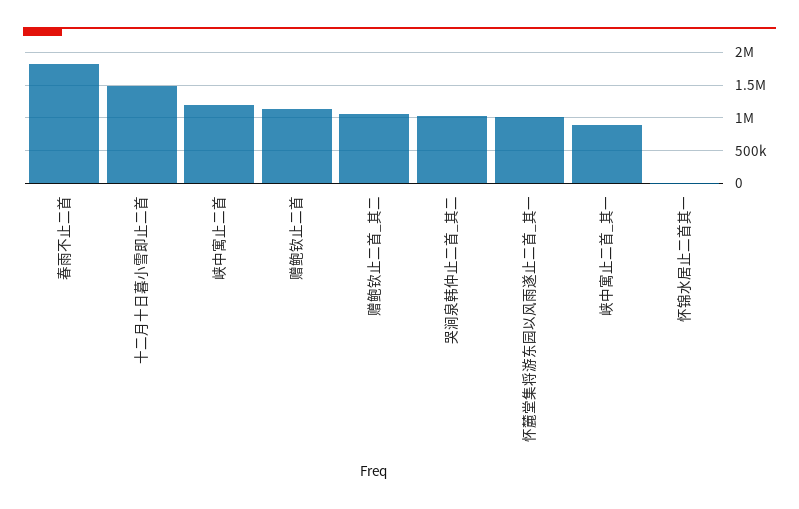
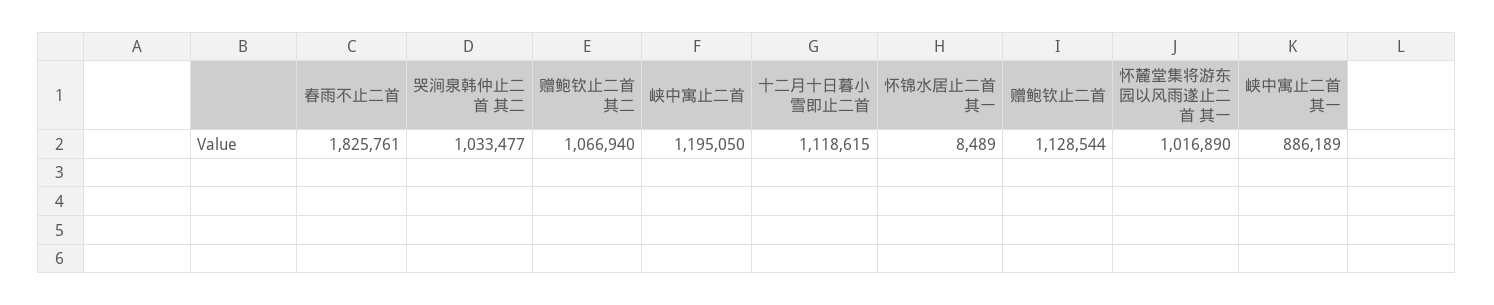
  {
    "春雨不止二首": 1825761,
-   "十二月十日暮小雪即止二首": 1500000,
+   "十二月十日暮小雪即止二首": 1118615,
    "峡中寓止二首": 1195050,
    "赠鲍钦止二首": 1128544,
    "赠鲍钦止二首_其二": 1066940,
    "哭涧泉韩仲止二首_其二": 1033477,
    "怀麓堂集将游东园以风雨遂止二首_其一": 1016890,
    "峡中寓止二首_其一": 886189,
    "怀锦水居止二首其一": 8489
  }

